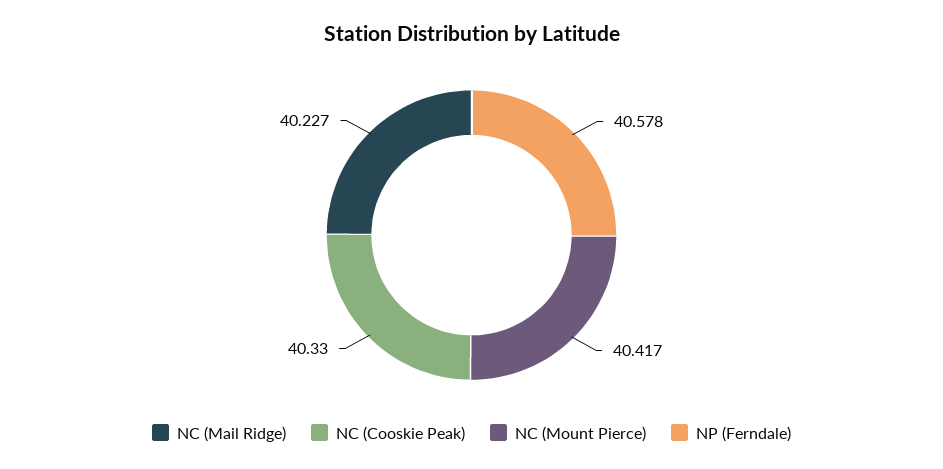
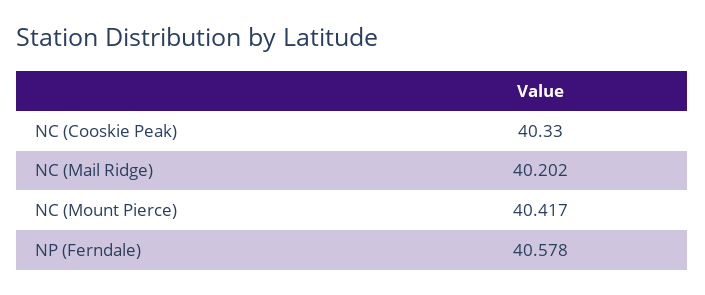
  {
-   "NC (Mail Ridge)": 40.227,
+   "NC (Mail Ridge)": 40.202,
    "NC (Cooskie Peak)": 40.33,
    "NC (Mount Pierce)": 40.417,
    "NP (Ferndale)": 40.578
  }

